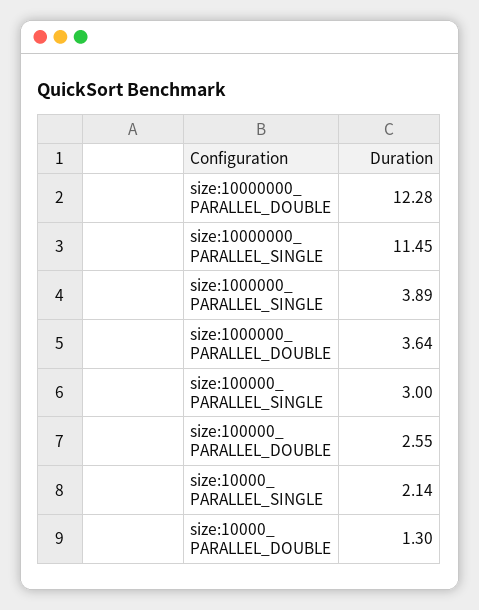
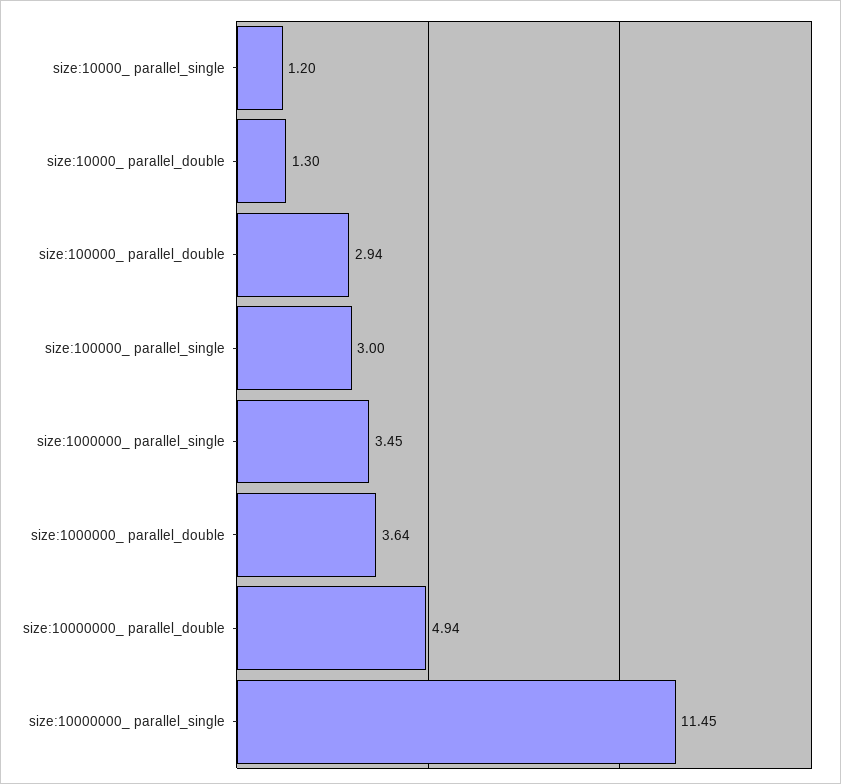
  {
-   "size:10000000_ PARALLEL_DOUBLE": 12.28,
+   "size:10000000_ PARALLEL_DOUBLE": 4.94,
    "size:10000000_ PARALLEL_SINGLE": 11.45,
-   "size:1000000_ PARALLEL_SINGLE": 3.89,
+   "size:1000000_ PARALLEL_SINGLE": 3.45,
    "size:1000000_ PARALLEL_DOUBLE": 3.64,
    "size:100000_ PARALLEL_SINGLE": 3,
-   "size:100000_ PARALLEL_DOUBLE": 2.55,
+   "size:100000_ PARALLEL_DOUBLE": 2.94,
-   "size:10000_ PARALLEL_SINGLE": 2.14,
+   "size:10000_ PARALLEL_SINGLE": 1.2,
    "size:10000_ PARALLEL_DOUBLE": 1.3
  }

